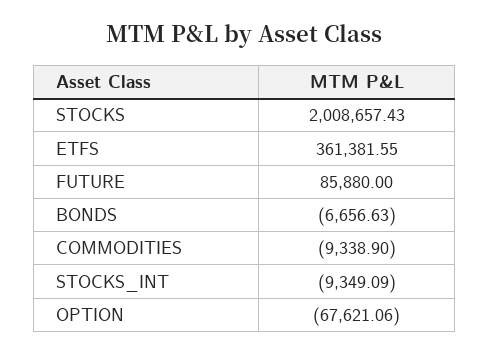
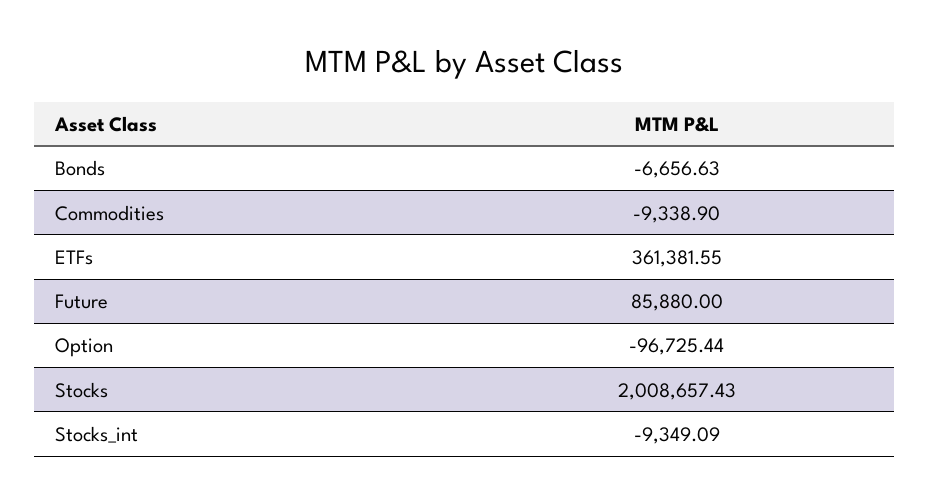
  {
    "STOCKS": 2008657.43,
    "ETFS": 361381.55,
    "FUTURE": 85880,
    "BONDS": -6656.63,
    "COMMODITIES": -9338.9,
    "STOCKS_INT": -9349.09,
-   "OPTION": -67621.06
+   "OPTION": -96725.44
  }

